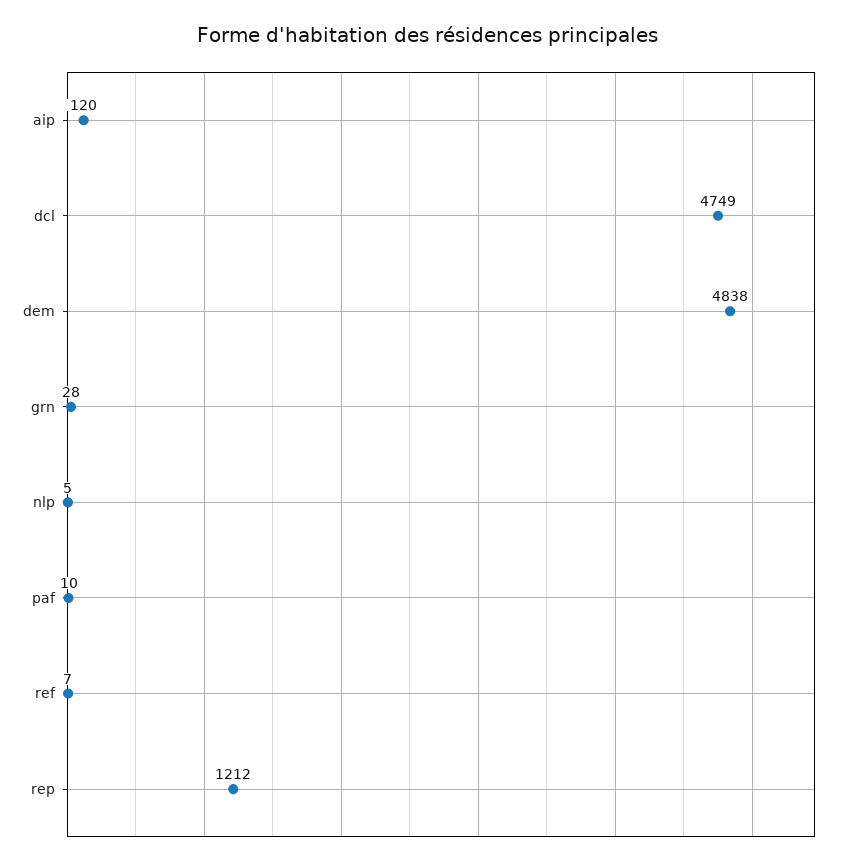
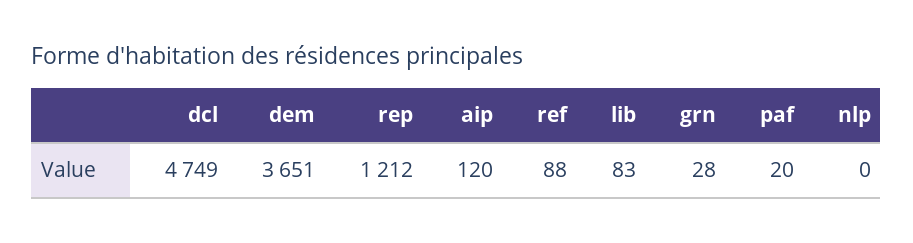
  {
    "aip": 120,
    "dcl": 4749,
-   "dem": 4838,
+   "dem": 3651,
    "grn": 28,
-   "nlp": 5,
+   "nlp": 0,
-   "paf": 10,
+   "paf": 20,
-   "ref": 7,
+   "ref": 88,
-   "rep": 1212
+   "rep": 1212,
+   "lib": 83
  }

